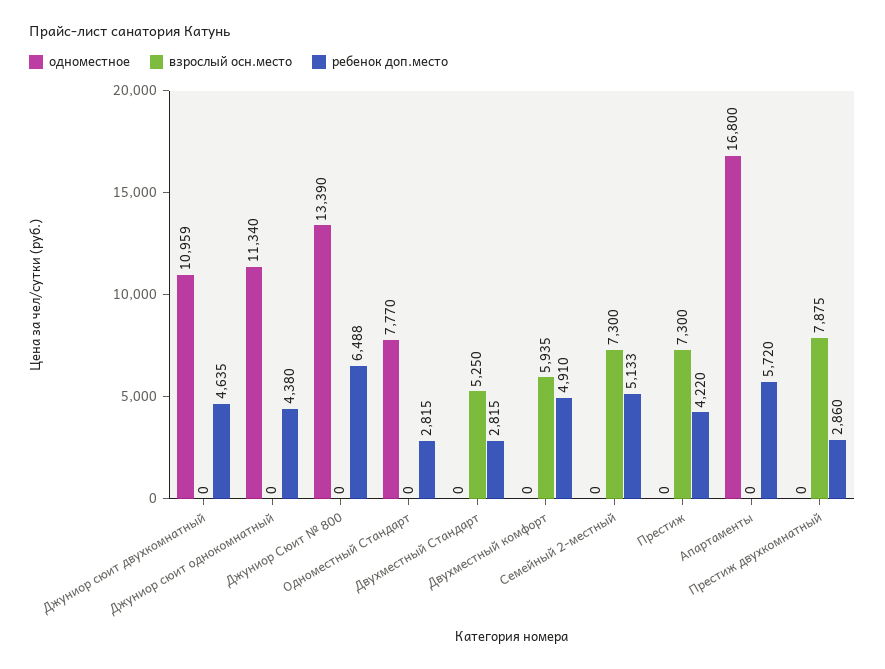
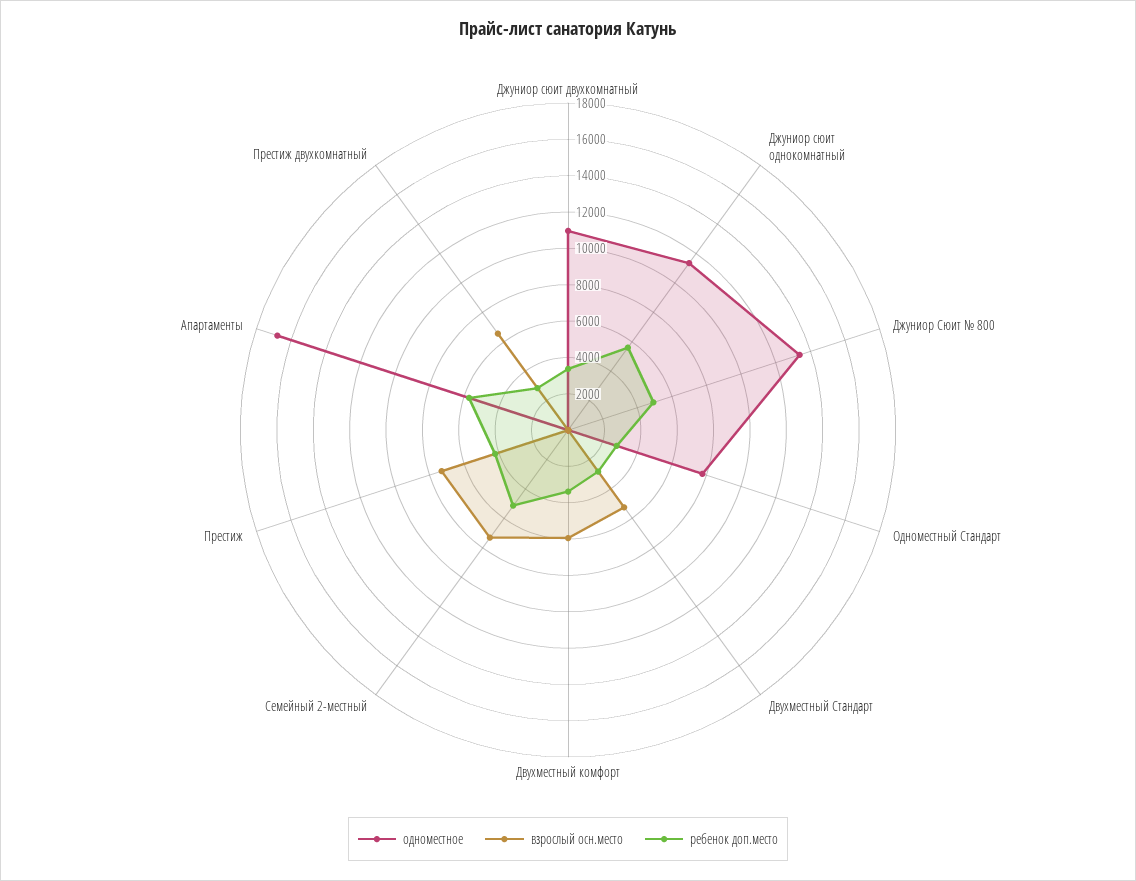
  {
    "одноместное": {
      "Джуниор сюит двухкомнатный": 10959,
      "Джуниор сюит однокомнатный": 11340,
      "Джуниор Сюит № 800": 13390,
      "Одноместный Стандарт": 7770,
      "Двухместный Стандарт": 0,
      "Двухместный комфорт": 0,
      "Семейный 2-местный": 0,
      "Престиж": 0,
      "Апартаменты": 16800,
      "Престиж двухкомнатный": 0
    },
    "взрослый осн.место": {
      "Джуниор сюит двухкомнатный": 0,
      "Джуниор сюит однокомнатный": 0,
      "Джуниор Сюит № 800": 0,
      "Одноместный Стандарт": 0,
      "Двухместный Стандарт": 5250,
      "Двухместный комфорт": 5935,
      "Семейный 2-местный": 7300,
      "Престиж": 7300,
      "Апартаменты": 0,
-     "Престиж двухкомнатный": 7875
+     "Престиж двухкомнатный": 6500
    },
    "ребенок доп.место": {
-     "Джуниор сюит двухкомнатный": 4635,
+     "Джуниор сюит двухкомнатный": 3500,
-     "Джуниор сюит однокомнатный": 4380,
+     "Джуниор сюит однокомнатный": 5500,
-     "Джуниор Сюит № 800": 6488,
+     "Джуниор Сюит № 800": 5000,
      "Одноместный Стандарт": 2815,
      "Двухместный Стандарт": 2815,
-     "Двухместный комфорт": 4910,
+     "Двухместный комфорт": 3500,
      "Семейный 2-местный": 5133,
      "Престиж": 4220,
      "Апартаменты": 5720,
      "Престиж двухкомнатный": 2860
    }
  }

